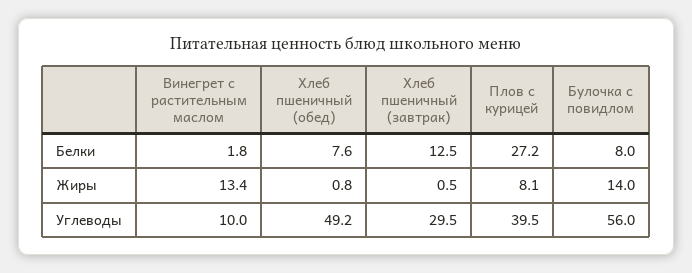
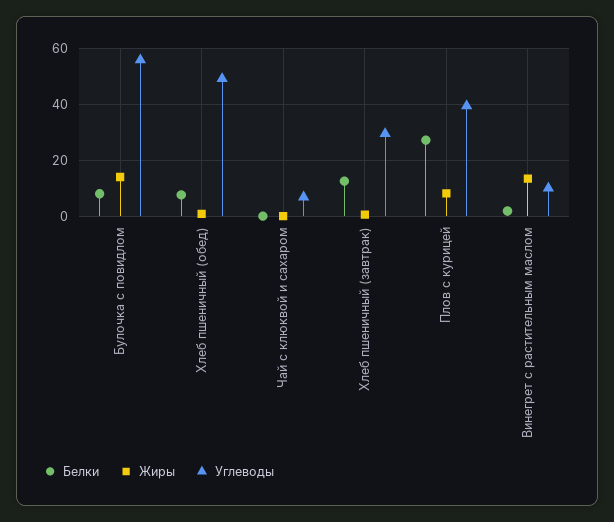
  {
    "Белки": {
      "Винегрет с растительным маслом": 1.8,
      "Хлеб пшеничный (обед)": 7.6,
      "Хлеб пшеничный (завтрак)": 12.5,
      "Плов с курицей": 27.2,
-     "Булочка с повидлом": 8
+     "Булочка с повидлом": 8,
+     "Чай с клюквой и сахаром": 0
    },
    "Жиры": {
      "Винегрет с растительным маслом": 13.4,
      "Хлеб пшеничный (обед)": 0.8,
      "Хлеб пшеничный (завтрак)": 0.5,
      "Плов с курицей": 8.1,
-     "Булочка с повидлом": 14
+     "Булочка с повидлом": 14,
+     "Чай с клюквой и сахаром": 0
    },
    "Углеводы": {
      "Винегрет с растительным маслом": 10,
      "Хлеб пшеничный (обед)": 49.2,
      "Хлеб пшеничный (завтрак)": 29.5,
      "Плов с курицей": 39.5,
-     "Булочка с повидлом": 56
+     "Булочка с повидлом": 56,
+     "Чай с клюквой и сахаром": 7.5
    }
  }

